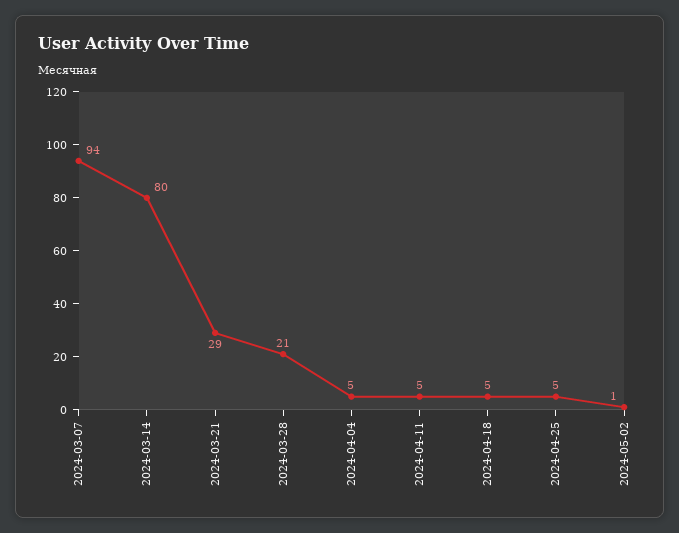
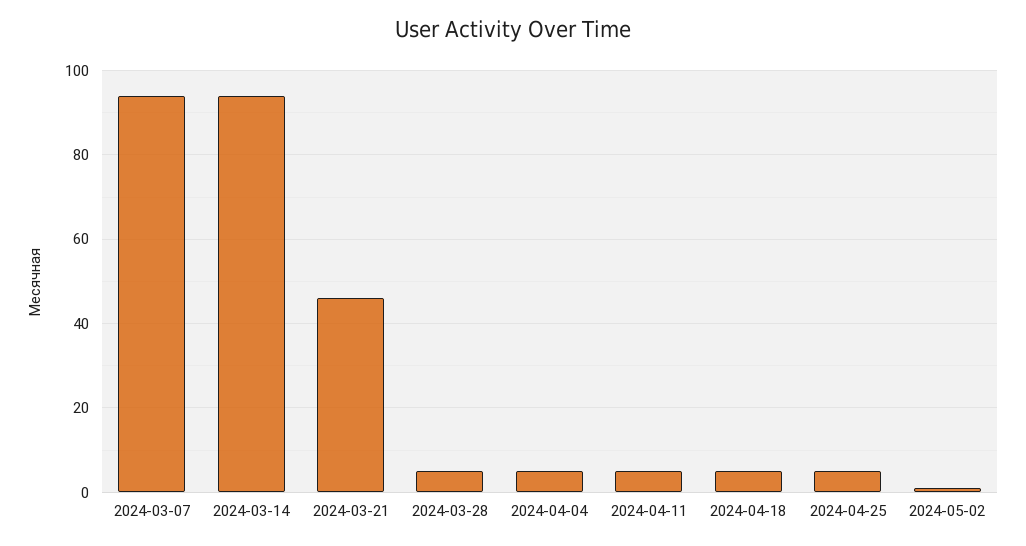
  {
    "2024-03-07": 94,
-   "2024-03-14": 80,
+   "2024-03-14": 95,
-   "2024-03-21": 29,
+   "2024-03-21": 45,
-   "2024-03-28": 21,
+   "2024-03-28": 5,
    "2024-04-04": 5,
    "2024-04-11": 5,
    "2024-04-18": 5,
    "2024-04-25": 5,
    "2024-05-02": 1
  }

